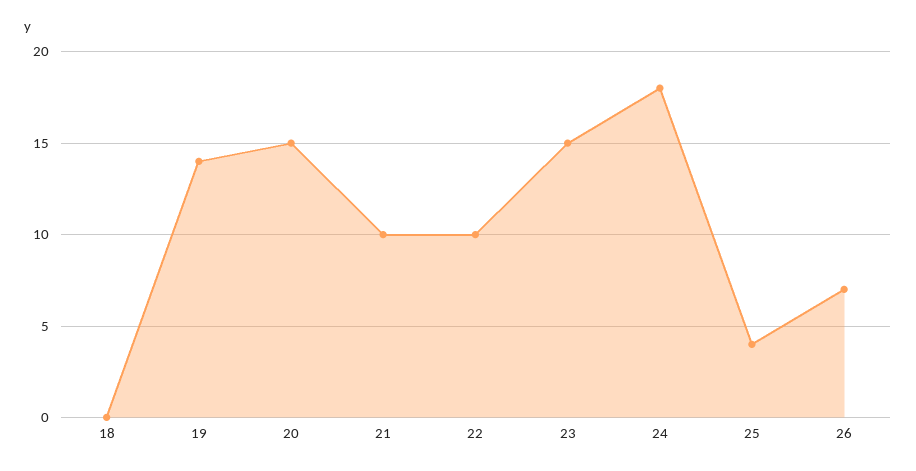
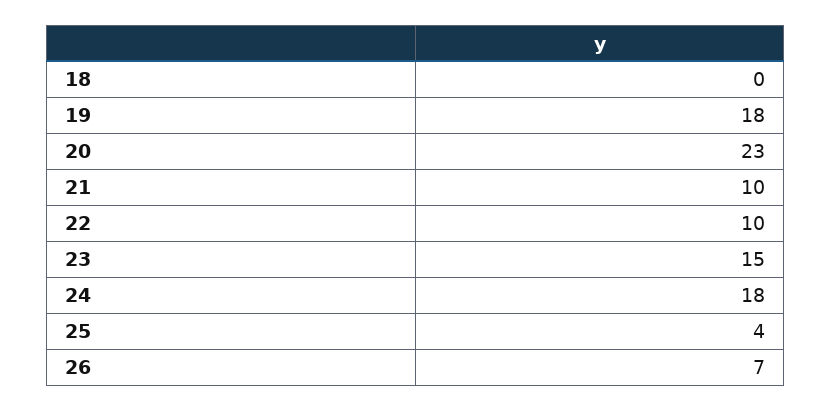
  {
    "18": 0,
-   "19": 14,
+   "19": 18,
-   "20": 15,
+   "20": 23,
    "21": 10,
    "22": 10,
    "23": 15,
    "24": 18,
    "25": 4,
    "26": 7
  }

